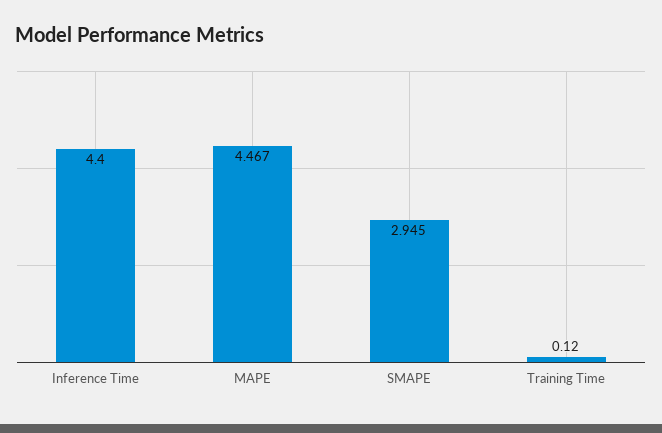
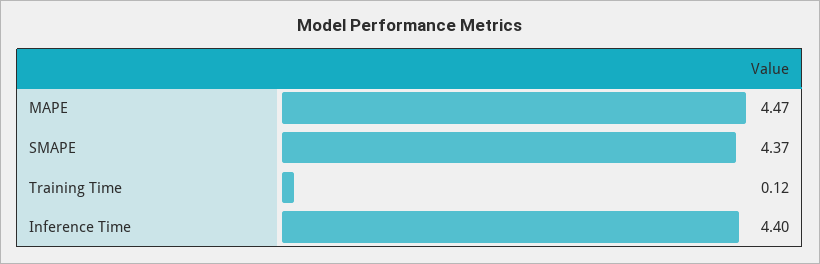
  {
    "Inference Time": 4.4,
    "MAPE": 4.467,
-   "SMAPE": 2.945,
+   "SMAPE": 4.37,
    "Training Time": 0.12
  }

